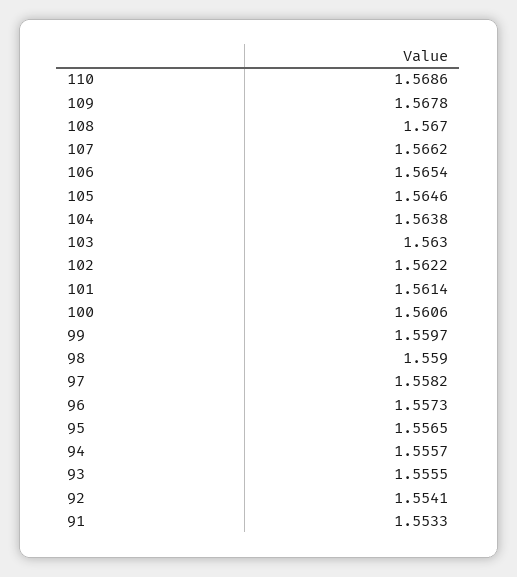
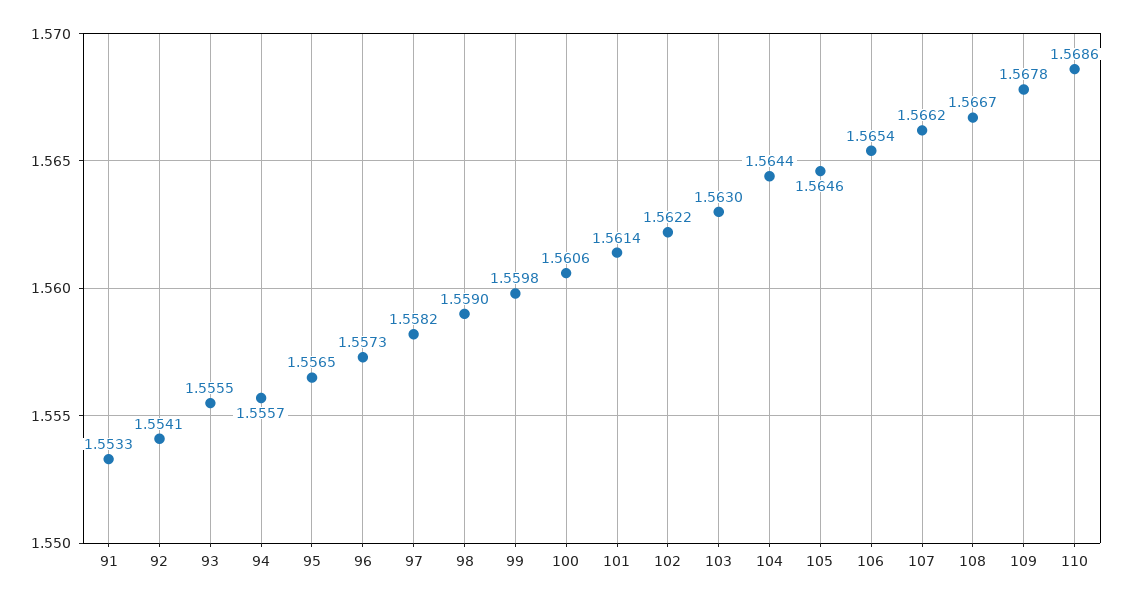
  {
    "110": 1.5686,
    "109": 1.5678,
-   "108": 1.567,
+   "108": 1.5667,
    "107": 1.5662,
    "106": 1.5654,
    "105": 1.5646,
-   "104": 1.5638,
+   "104": 1.5644,
    "103": 1.563,
    "102": 1.5622,
    "101": 1.5614,
    "100": 1.5606,
-   "99": 1.5597,
+   "99": 1.5598,
    "98": 1.559,
    "97": 1.5582,
    "96": 1.5573,
    "95": 1.5565,
    "94": 1.5557,
    "93": 1.5555,
    "92": 1.5541,
    "91": 1.5533
  }

